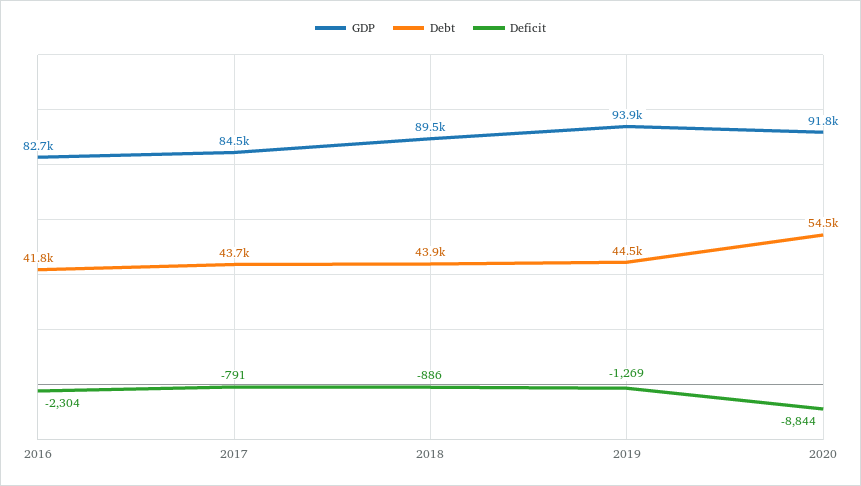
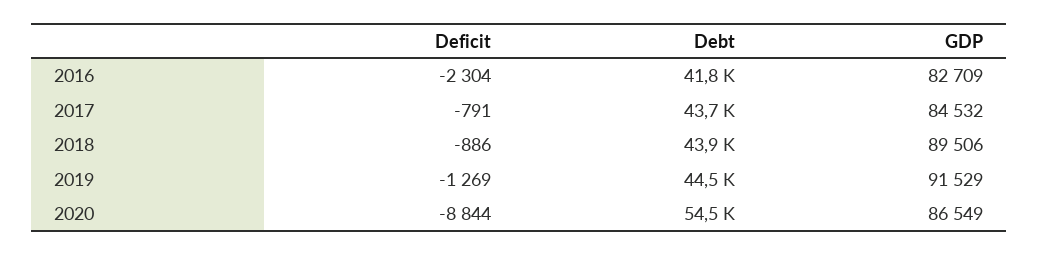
  {
    "GDP": {
      "2016": 82709,
      "2017": 84532,
      "2018": 89506,
-     "2019": 93900,
+     "2019": 91529,
-     "2020": 91800
+     "2020": 86549
    },
    "Debt": {
      "2016": 41800,
      "2017": 43700,
      "2018": 43900,
      "2019": 44500,
      "2020": 54500
    },
    "Deficit": {
      "2016": -2304,
      "2017": -791,
      "2018": -886,
      "2019": -1269,
      "2020": -8844
    }
  }

